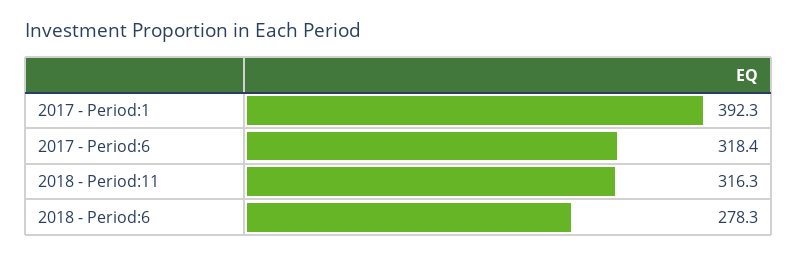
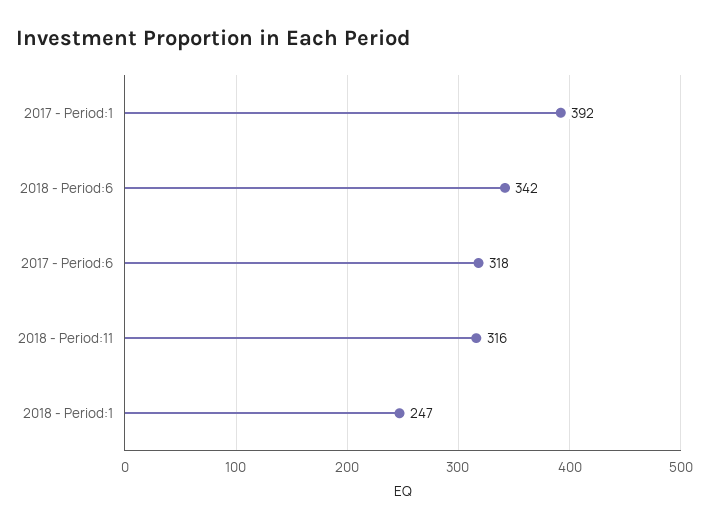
  {
    "2017 - Period:1": 392.3,
    "2017 - Period:6": 318.4,
    "2018 - Period:11": 316.3,
-   "2018 - Period:6": 278.3
+   "2018 - Period:6": 342,
+   "2018 - Period:1": 247
  }

